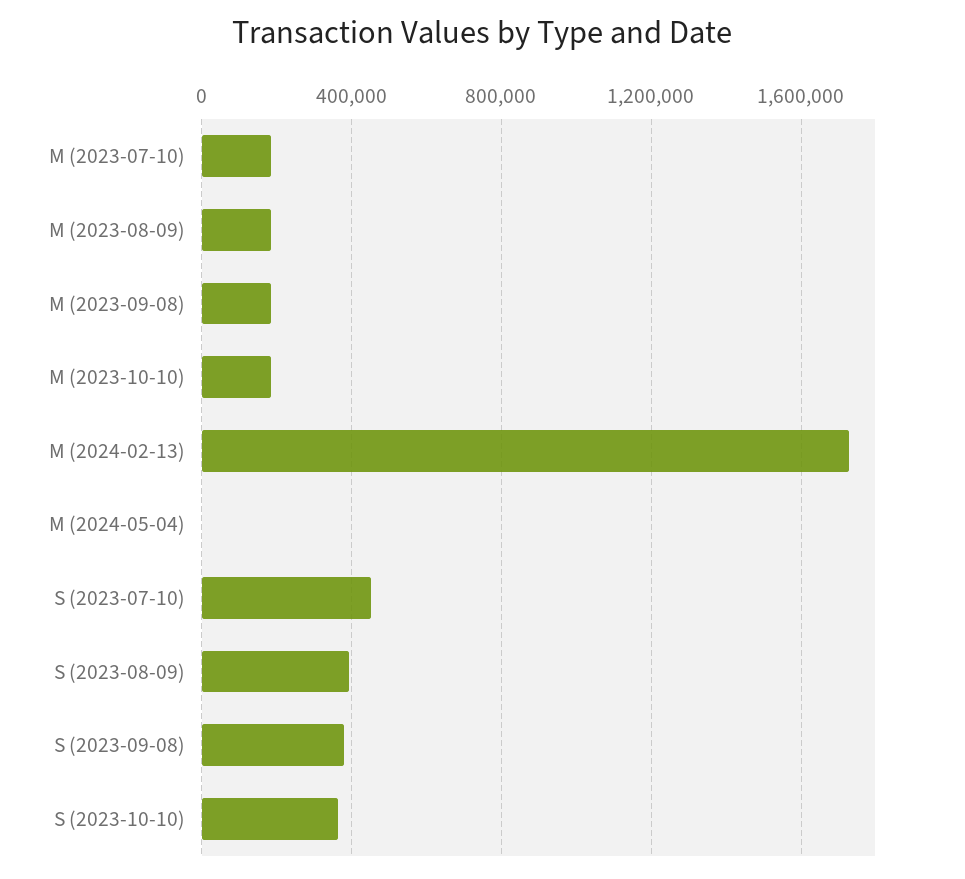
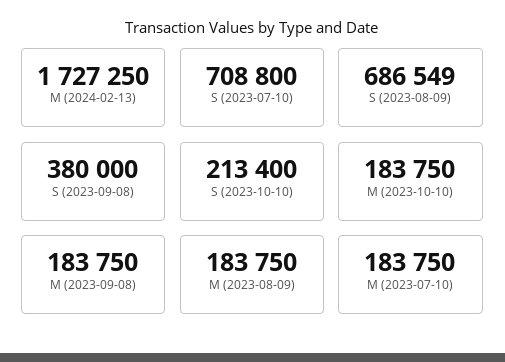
  {
    "M (2023-07-10)": 183750,
    "M (2023-08-09)": 183750,
    "M (2023-09-08)": 183750,
    "M (2023-10-10)": 183750,
    "M (2024-02-13)": 1727250,
-   "M (2024-05-04)": 0,
-   "S (2023-07-10)": 450000,
+   "S (2023-07-10)": 708800,
-   "S (2023-08-09)": 400000,
+   "S (2023-08-09)": 686549,
    "S (2023-09-08)": 380000,
-   "S (2023-10-10)": 350000
+   "S (2023-10-10)": 213400
  }

